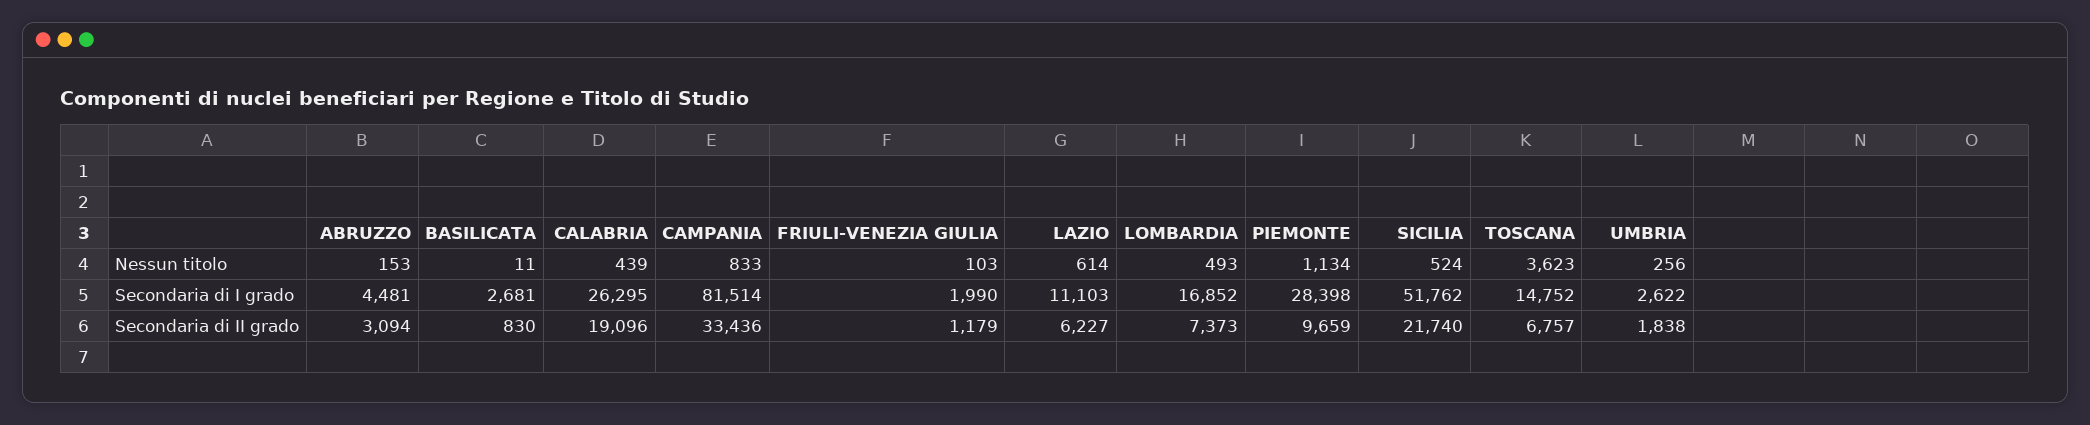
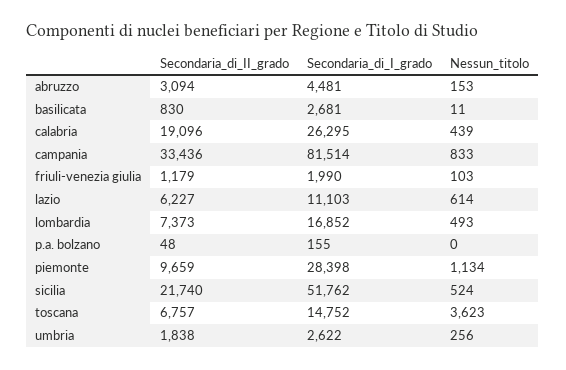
  {
    "ABRUZZO": {
      "Nessun titolo": 153,
      "Secondaria di I grado": 4481,
      "Secondaria di II grado": 3094
    },
    "BASILICATA": {
      "Nessun titolo": 11,
      "Secondaria di I grado": 2681,
      "Secondaria di II grado": 830
    },
    "CALABRIA": {
      "Nessun titolo": 439,
      "Secondaria di I grado": 26295,
      "Secondaria di II grado": 19096
    },
    "CAMPANIA": {
      "Nessun titolo": 833,
      "Secondaria di I grado": 81514,
      "Secondaria di II grado": 33436
    },
    "FRIULI-VENEZIA GIULIA": {
      "Nessun titolo": 103,
      "Secondaria di I grado": 1990,
      "Secondaria di II grado": 1179
    },
    "LAZIO": {
      "Nessun titolo": 614,
      "Secondaria di I grado": 11103,
      "Secondaria di II grado": 6227
    },
    "LOMBARDIA": {
      "Nessun titolo": 493,
      "Secondaria di I grado": 16852,
      "Secondaria di II grado": 7373
    },
    "PIEMONTE": {
      "Nessun titolo": 1134,
      "Secondaria di I grado": 28398,
      "Secondaria di II grado": 9659
    },
    "SICILIA": {
      "Nessun titolo": 524,
      "Secondaria di I grado": 51762,
      "Secondaria di II grado": 21740
    },
    "TOSCANA": {
      "Nessun titolo": 3623,
      "Secondaria di I grado": 14752,
      "Secondaria di II grado": 6757
    },
    "UMBRIA": {
      "Nessun titolo": 256,
      "Secondaria di I grado": 2622,
      "Secondaria di II grado": 1838
-   }
+   },
+   "p.a. bolzano": {
+     "Secondaria di II grado": 48,
+     "Secondaria di I grado": 155,
+     "Nessun titolo": 0
+   }
  }

